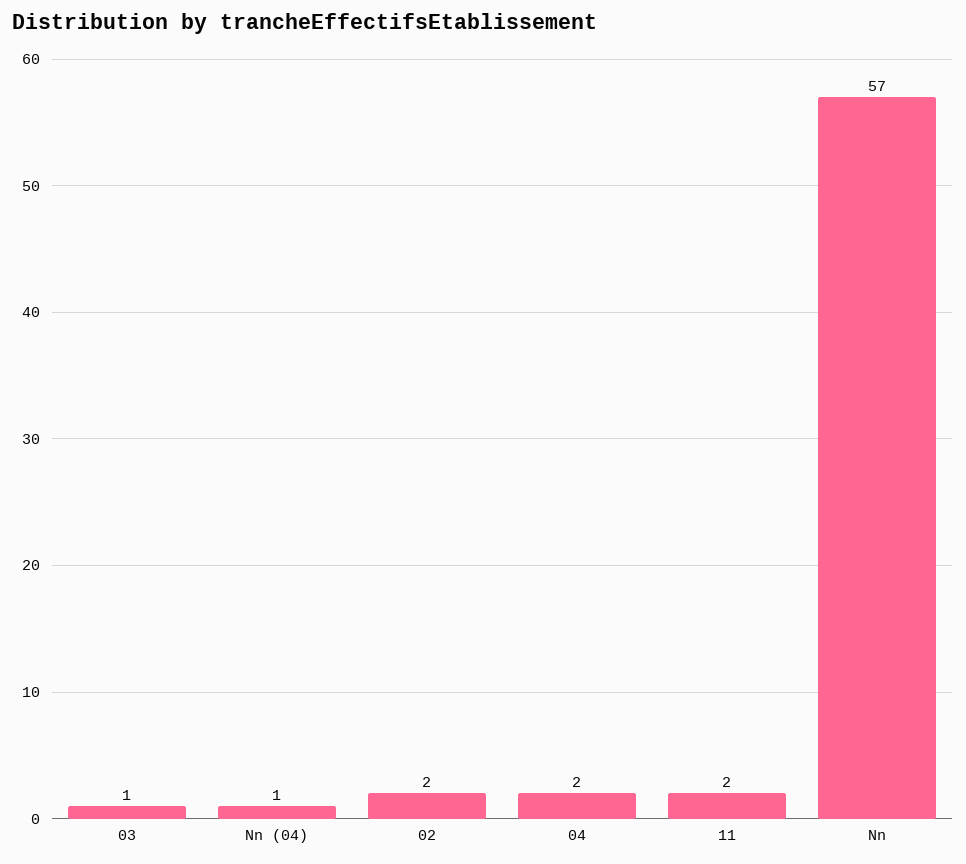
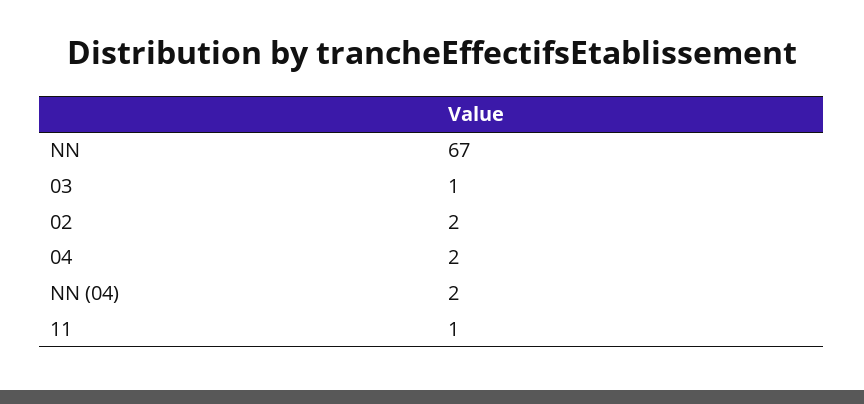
  {
    "03": 1,
-   "Nn (04)": 1,
+   "Nn (04)": 2,
    "02": 2,
    "04": 2,
-   "11": 2,
+   "11": 1,
-   "Nn": 57
+   "Nn": 67
  }

